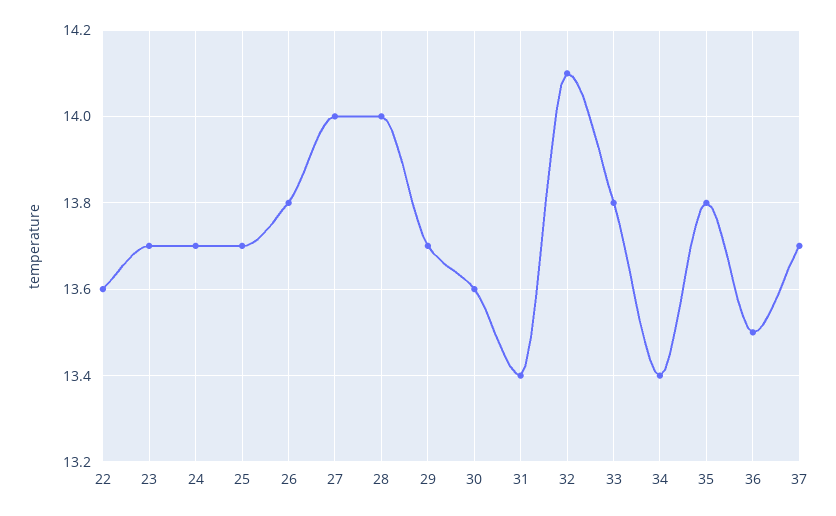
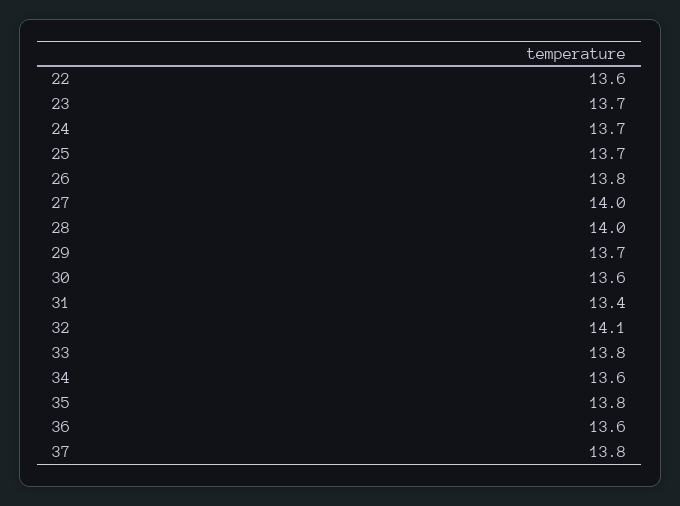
  {
    "22": 13.6,
    "23": 13.7,
    "24": 13.7,
    "25": 13.7,
    "26": 13.8,
    "27": 14,
    "28": 14,
    "29": 13.7,
    "30": 13.6,
    "31": 13.4,
    "32": 14.1,
    "33": 13.8,
-   "34": 13.4,
+   "34": 13.6,
    "35": 13.8,
-   "36": 13.5,
+   "36": 13.6,
-   "37": 13.7
+   "37": 13.8
  }

